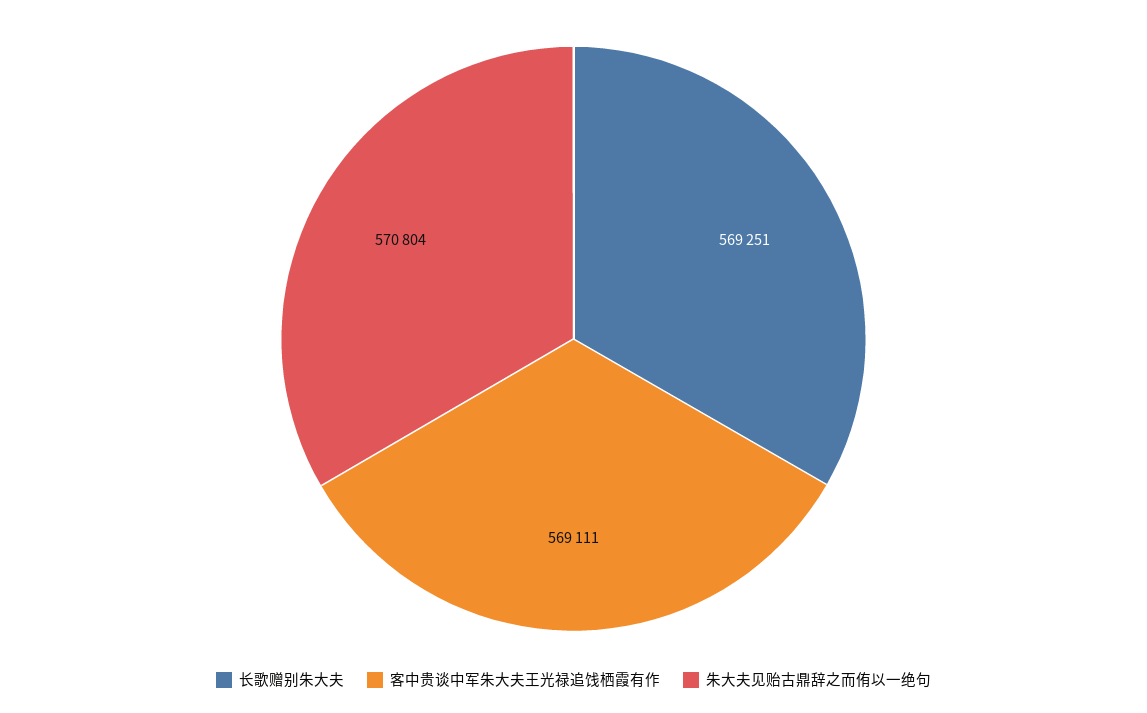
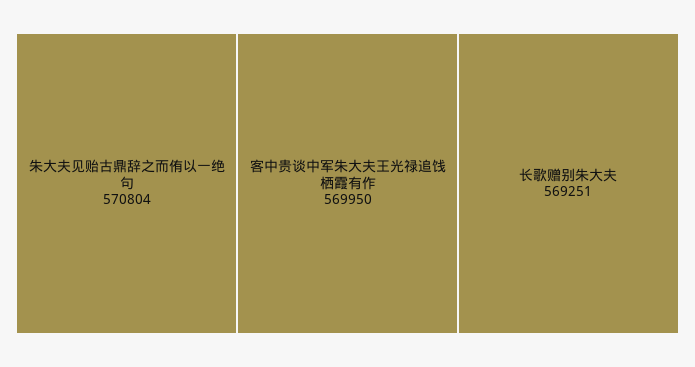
  {
    "长歌赠别朱大夫": 569251,
-   "客中贵谈中军朱大夫王光禄追饯栖霞有作": 569111,
+   "客中贵谈中军朱大夫王光禄追饯栖霞有作": 569950,
    "朱大夫见贻古鼎辞之而侑以一绝句": 570804
  }

